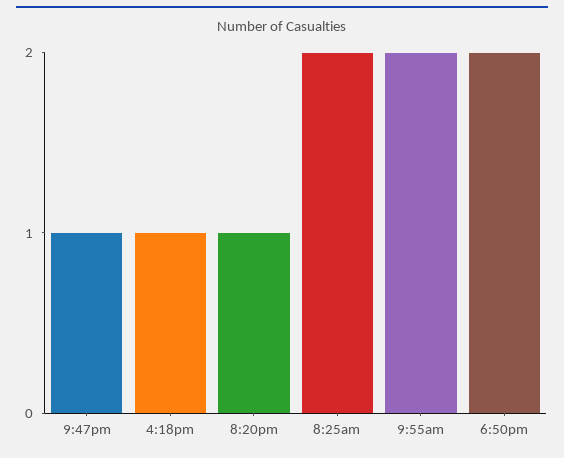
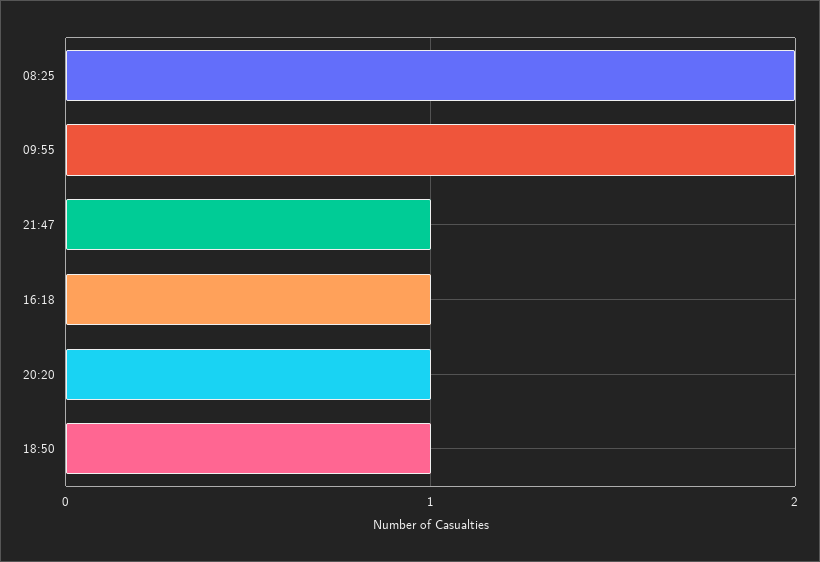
  {
    "9:47pm": 1,
    "4:18pm": 1,
    "8:20pm": 1,
    "8:25am": 2,
    "9:55am": 2,
-   "6:50pm": 2
+   "6:50pm": 1
  }

